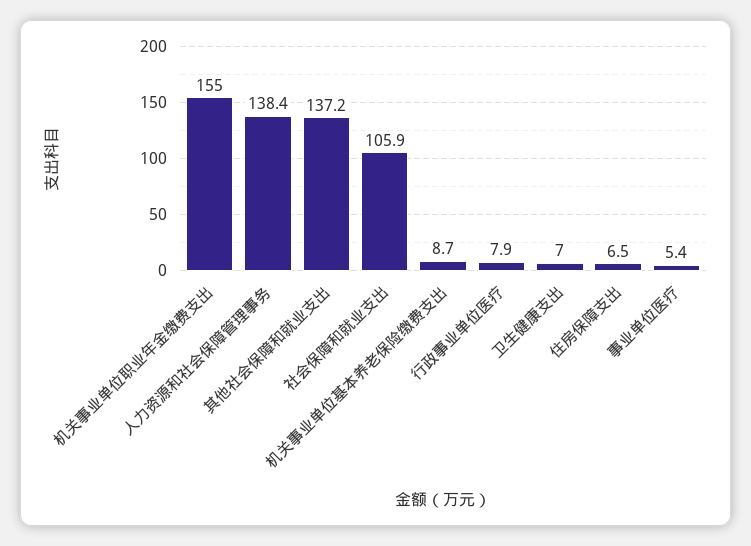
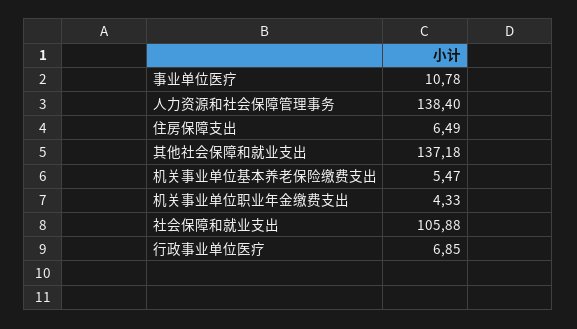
  {
-   "机关事业单位职业年金缴费支出": 155,
+   "机关事业单位职业年金缴费支出": 4.33,
    "人力资源和社会保障管理事务": 138.4,
    "其他社会保障和就业支出": 137.18,
    "社会保障和就业支出": 105.88,
-   "机关事业单位基本养老保险缴费支出": 8.7,
+   "机关事业单位基本养老保险缴费支出": 5.47,
-   "行政事业单位医疗": 7.9,
+   "行政事业单位医疗": 6.85,
-   "卫生健康支出": 7,
    "住房保障支出": 6.49,
-   "事业单位医疗": 5.4
+   "事业单位医疗": 10.78
  }

